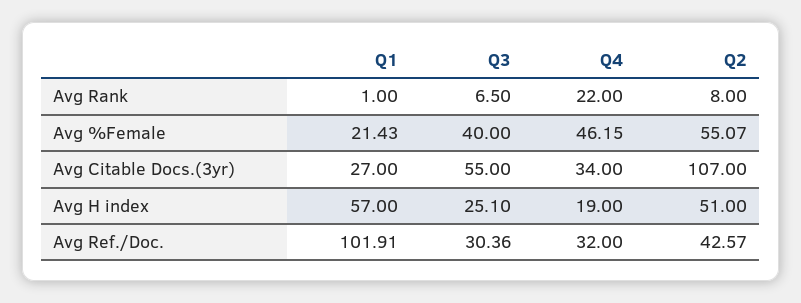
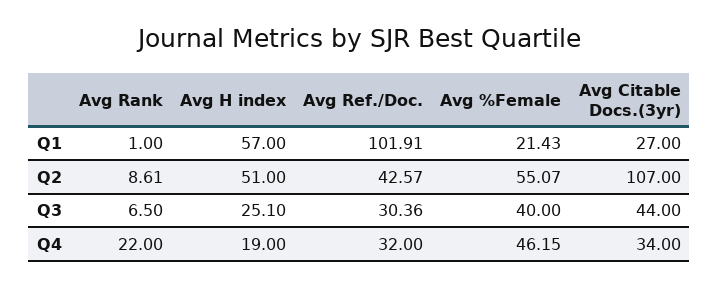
  {
    "Q1": {
      "Avg Rank": 1,
      "Avg %Female": 21.43,
      "Avg Citable Docs.(3yr)": 27,
      "Avg H index": 57,
      "Avg Ref./Doc.": 101.91
    },
    "Q3": {
      "Avg Rank": 6.5,
      "Avg %Female": 40,
-     "Avg Citable Docs.(3yr)": 55,
+     "Avg Citable Docs.(3yr)": 44,
      "Avg H index": 25.1,
      "Avg Ref./Doc.": 30.36
    },
    "Q4": {
      "Avg Rank": 22,
      "Avg %Female": 46.15,
      "Avg Citable Docs.(3yr)": 34,
      "Avg H index": 19,
      "Avg Ref./Doc.": 32
    },
    "Q2": {
-     "Avg Rank": 8,
+     "Avg Rank": 8.61,
      "Avg %Female": 55.07,
      "Avg Citable Docs.(3yr)": 107,
      "Avg H index": 51,
      "Avg Ref./Doc.": 42.57
    }
  }

